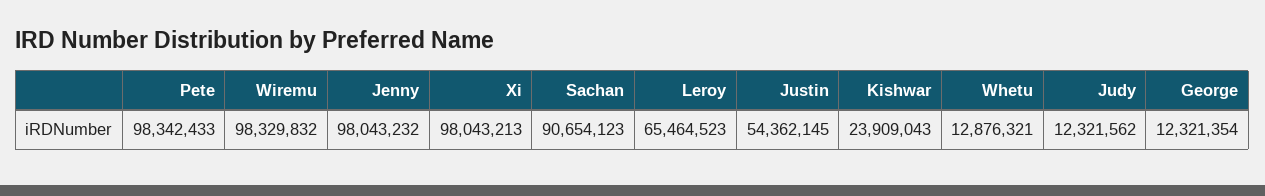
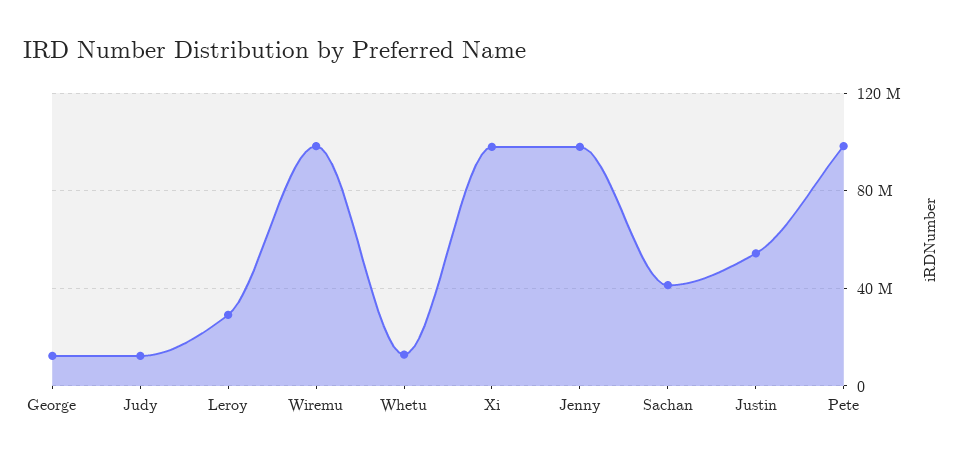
  {
    "Pete": 98342433,
    "Wiremu": 98329832,
    "Jenny": 98043232,
    "Xi": 98043213,
-   "Sachan": 90654123,
+   "Sachan": 40000000,
-   "Leroy": 65464523,
+   "Leroy": 30000000,
    "Justin": 54362145,
-   "Kishwar": 23909043,
    "Whetu": 12876321,
    "Judy": 12321562,
    "George": 12321354
  }

